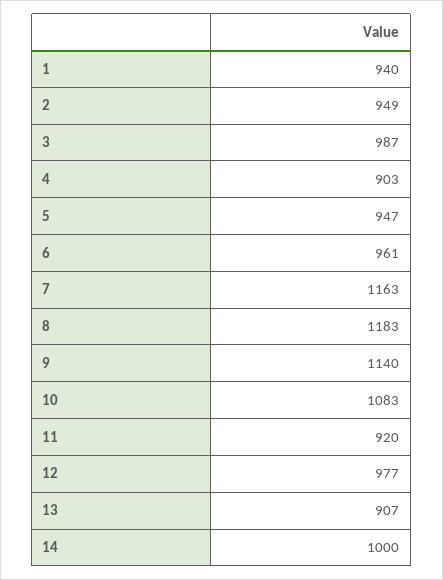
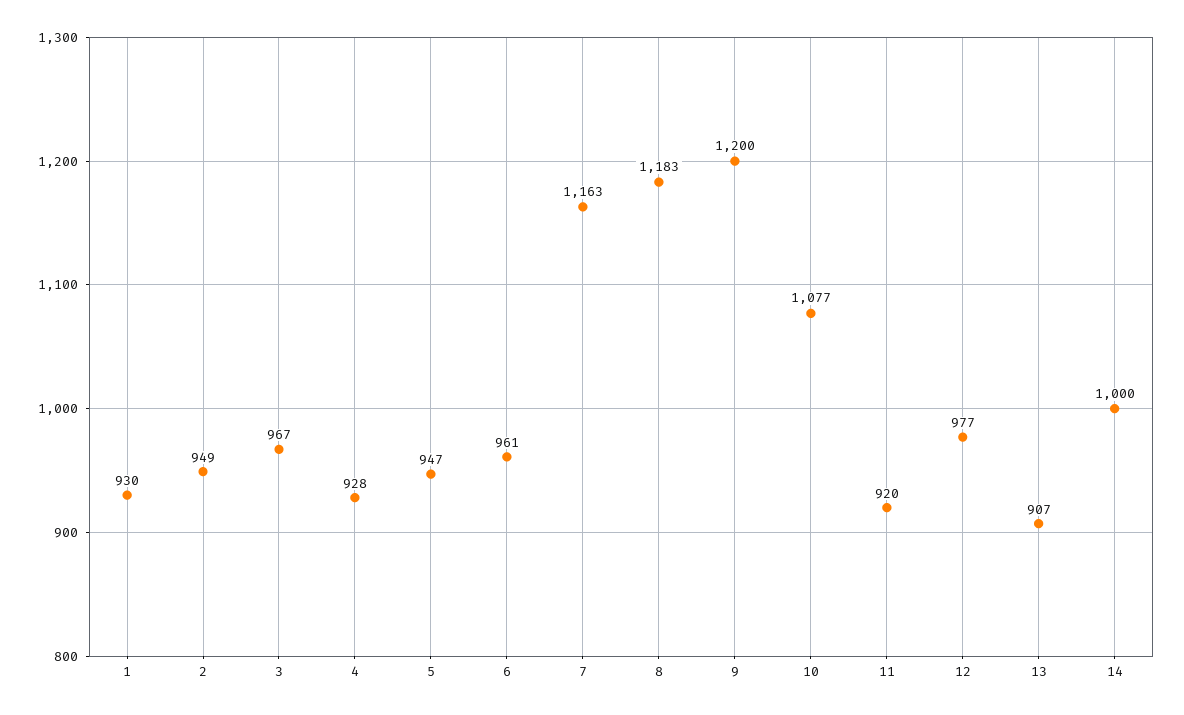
  {
-   "1": 940,
+   "1": 930,
    "2": 949,
-   "3": 987,
+   "3": 967,
-   "4": 903,
+   "4": 928,
    "5": 947,
    "6": 961,
    "7": 1163,
    "8": 1183,
-   "9": 1140,
+   "9": 1200,
-   "10": 1083,
+   "10": 1077,
    "11": 920,
    "12": 977,
    "13": 907,
    "14": 1000
  }

